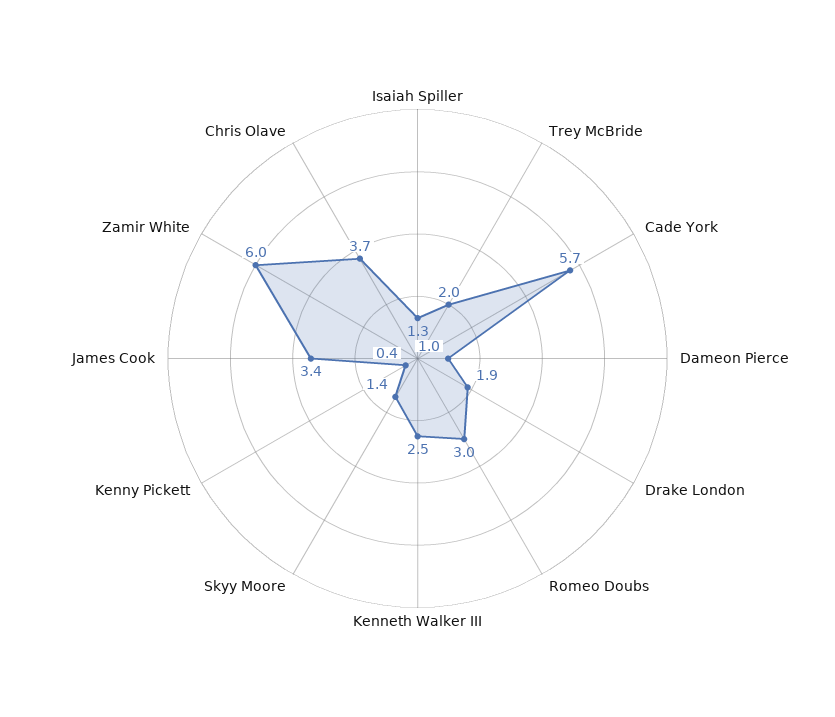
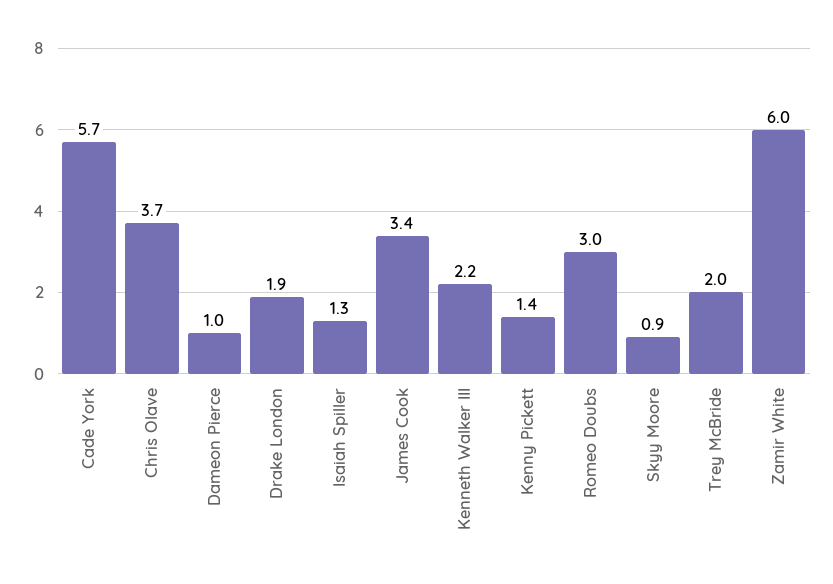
  {
    "Isaiah Spiller": 1.3,
    "Trey McBride": 2,
    "Cade York": 5.7,
    "Dameon Pierce": 1,
    "Drake London": 1.9,
    "Romeo Doubs": 3,
-   "Kenneth Walker III": 2.5,
+   "Kenneth Walker III": 2.2,
-   "Skyy Moore": 1.4,
+   "Skyy Moore": 0.9,
-   "Kenny Pickett": 0.4,
+   "Kenny Pickett": 1.4,
    "James Cook": 3.4,
    "Zamir White": 6,
    "Chris Olave": 3.7
  }

